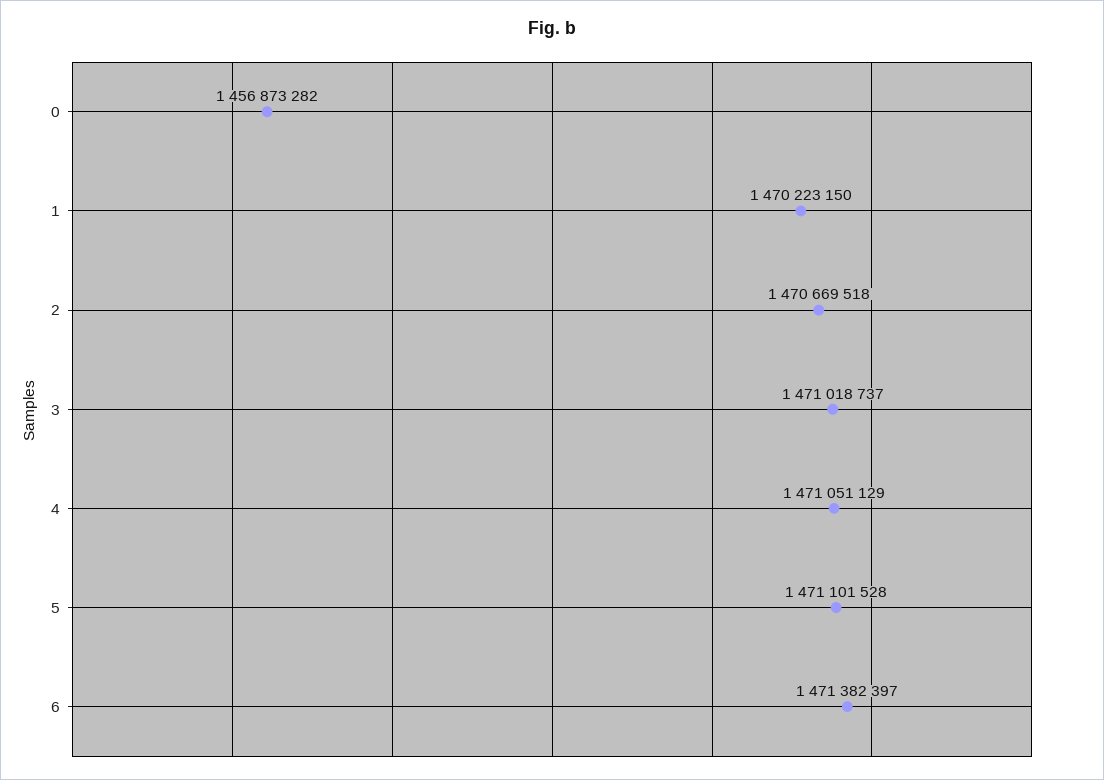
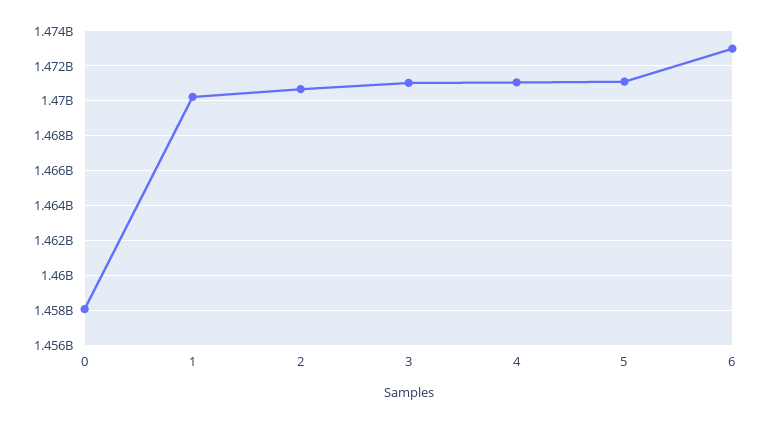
  {
-   "0": 1456873282,
+   "0": 1458000000,
    "1": 1470223150,
    "2": 1470669518,
    "3": 1471018737,
    "4": 1471051129,
    "5": 1471101528,
-   "6": 1471382397
+   "6": 1473000000
  }

